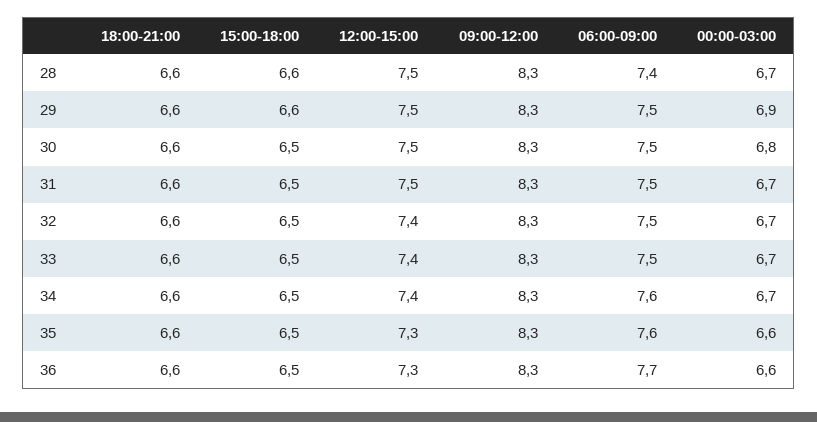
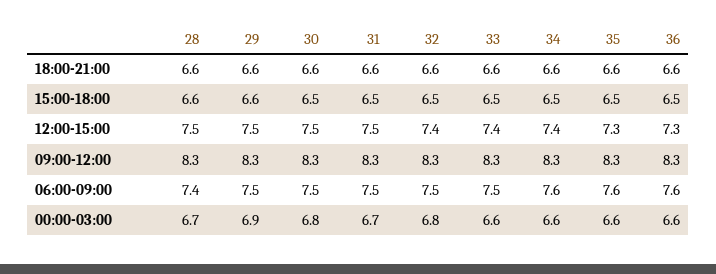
  {
    "18:00-21:00": {
      "28": 6.6,
      "29": 6.6,
      "30": 6.6,
      "31": 6.6,
      "32": 6.6,
      "33": 6.6,
      "34": 6.6,
      "35": 6.6,
      "36": 6.6
    },
    "15:00-18:00": {
      "28": 6.6,
      "29": 6.6,
      "30": 6.5,
      "31": 6.5,
      "32": 6.5,
      "33": 6.5,
      "34": 6.5,
      "35": 6.5,
      "36": 6.5
    },
    "12:00-15:00": {
      "28": 7.5,
      "29": 7.5,
      "30": 7.5,
      "31": 7.5,
      "32": 7.4,
      "33": 7.4,
      "34": 7.4,
      "35": 7.3,
      "36": 7.3
    },
    "09:00-12:00": {
      "28": 8.3,
      "29": 8.3,
      "30": 8.3,
      "31": 8.3,
      "32": 8.3,
      "33": 8.3,
      "34": 8.3,
      "35": 8.3,
      "36": 8.3
    },
    "06:00-09:00": {
      "28": 7.4,
      "29": 7.5,
      "30": 7.5,
      "31": 7.5,
      "32": 7.5,
      "33": 7.5,
      "34": 7.6,
      "35": 7.6,
-     "36": 7.7
+     "36": 7.6
    },
    "00:00-03:00": {
      "28": 6.7,
      "29": 6.9,
      "30": 6.8,
      "31": 6.7,
-     "32": 6.7,
+     "32": 6.8,
-     "33": 6.7,
+     "33": 6.6,
-     "34": 6.7,
+     "34": 6.6,
      "35": 6.6,
      "36": 6.6
    }
  }

